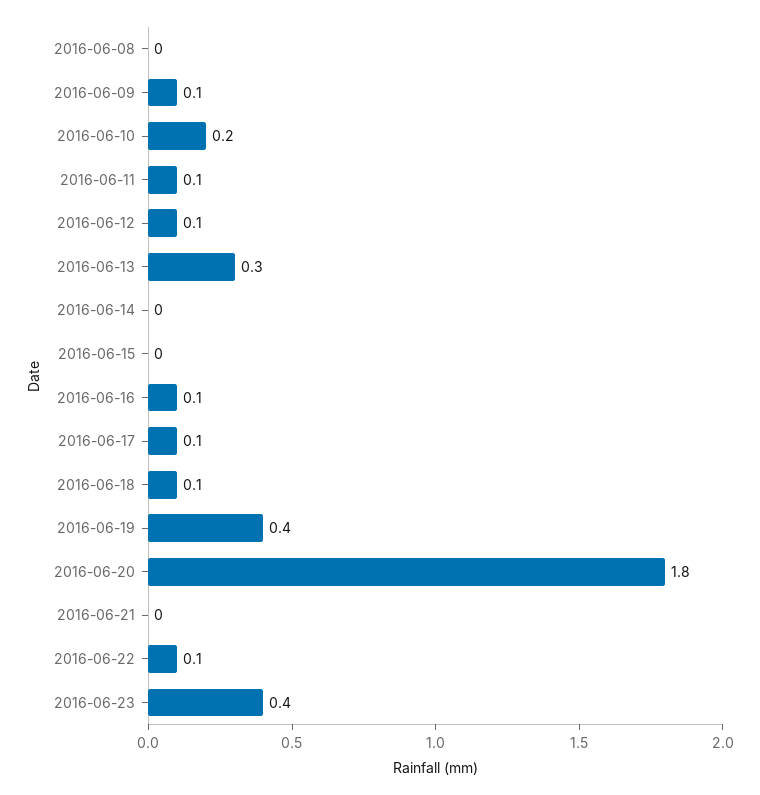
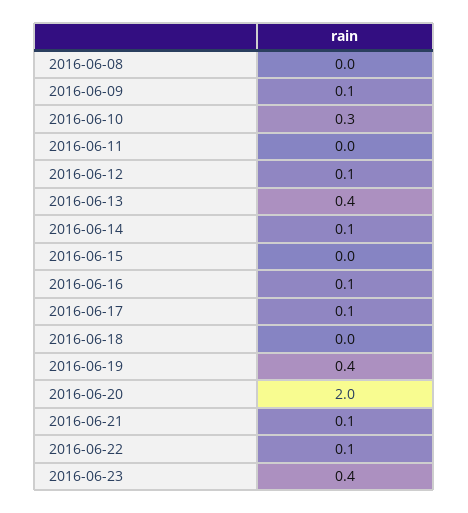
  {
    "2016-06-08": 0,
    "2016-06-09": 0.1,
-   "2016-06-10": 0.2,
+   "2016-06-10": 0.3,
-   "2016-06-11": 0.1,
+   "2016-06-11": 0,
    "2016-06-12": 0.1,
-   "2016-06-13": 0.3,
+   "2016-06-13": 0.4,
-   "2016-06-14": 0,
+   "2016-06-14": 0.1,
    "2016-06-15": 0,
    "2016-06-16": 0.1,
    "2016-06-17": 0.1,
-   "2016-06-18": 0.1,
+   "2016-06-18": 0,
    "2016-06-19": 0.4,
-   "2016-06-20": 1.8,
+   "2016-06-20": 2,
-   "2016-06-21": 0,
+   "2016-06-21": 0.1,
    "2016-06-22": 0.1,
    "2016-06-23": 0.4
  }

